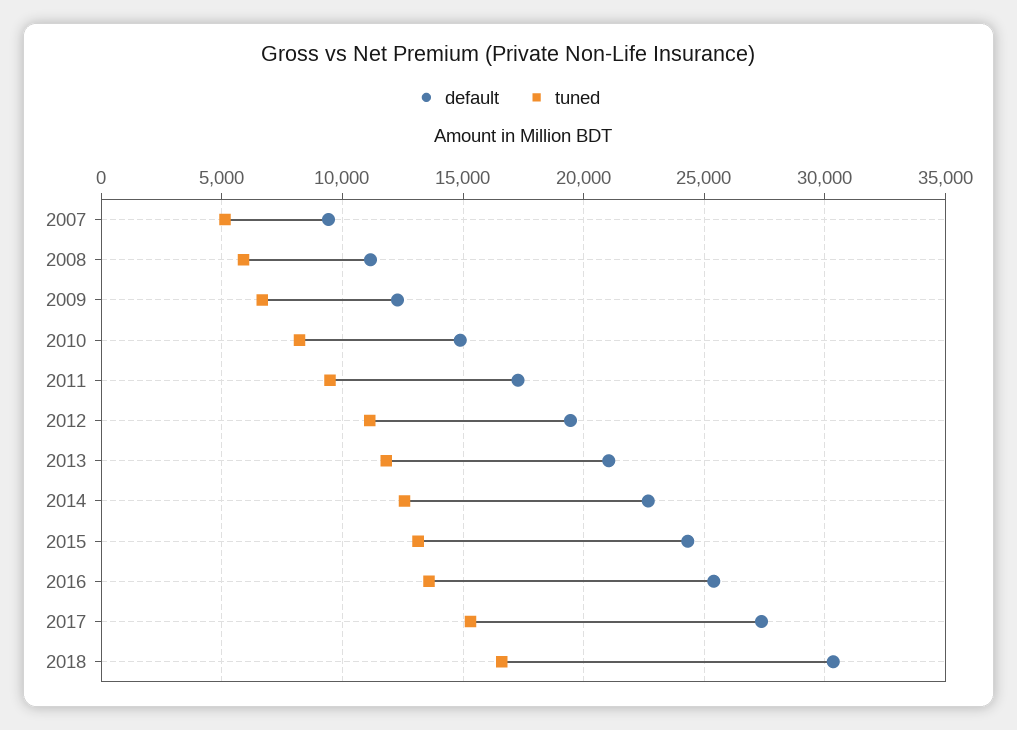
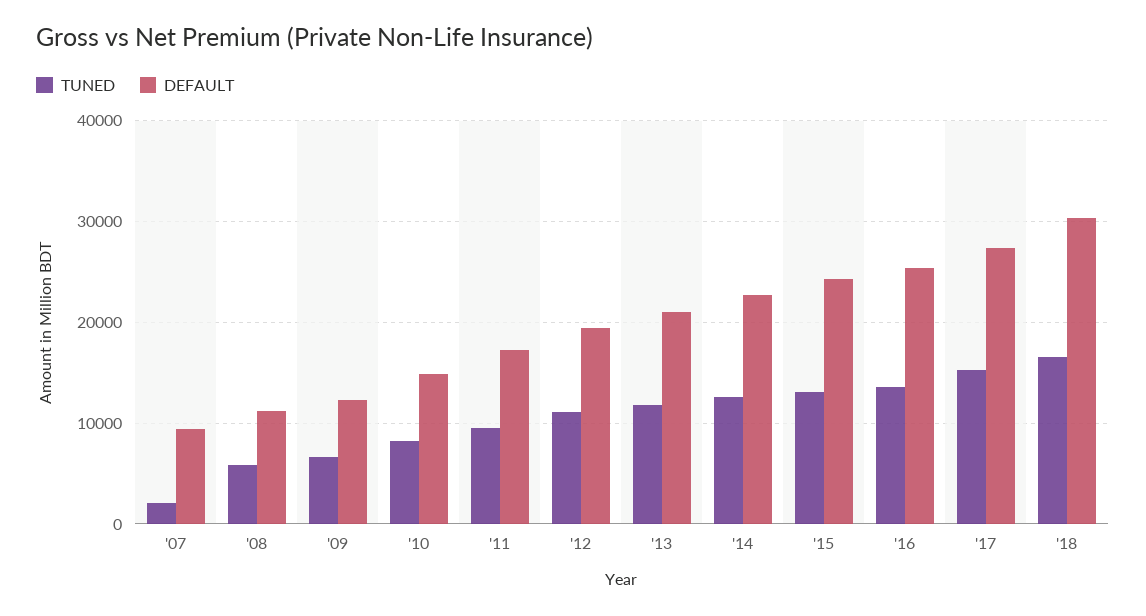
  {
    "default": {
      "2007": 9500,
      "2008": 11000,
      "2009": 12500,
      "2010": 15000,
      "2011": 17500,
      "2012": 19500,
      "2013": 21000,
      "2014": 22500,
      "2015": 24500,
      "2016": 25500,
      "2017": 27500,
      "2018": 30500
    },
    "tuned": {
-     "2007": 5000,
+     "2007": 2000,
      "2008": 6000,
      "2009": 6500,
      "2010": 8000,
      "2011": 9500,
      "2012": 11000,
      "2013": 12000,
      "2014": 12500,
      "2015": 13000,
      "2016": 13500,
      "2017": 15500,
      "2018": 16500
    }
  }

